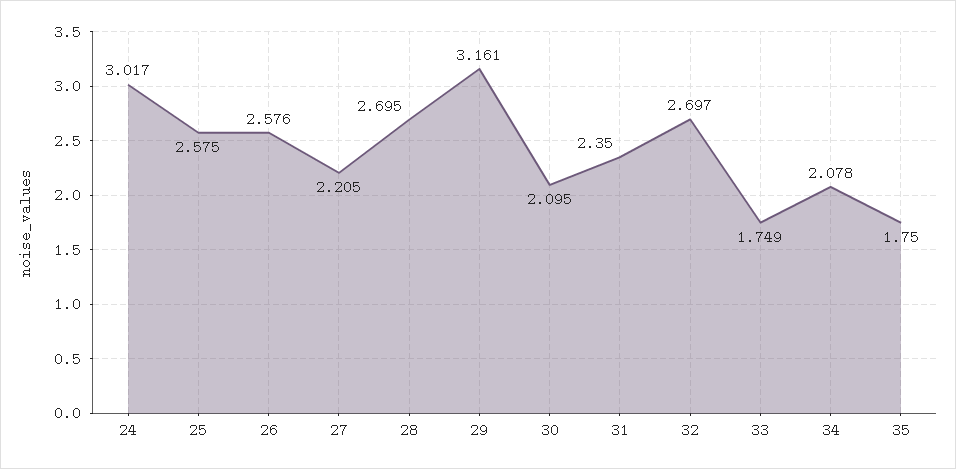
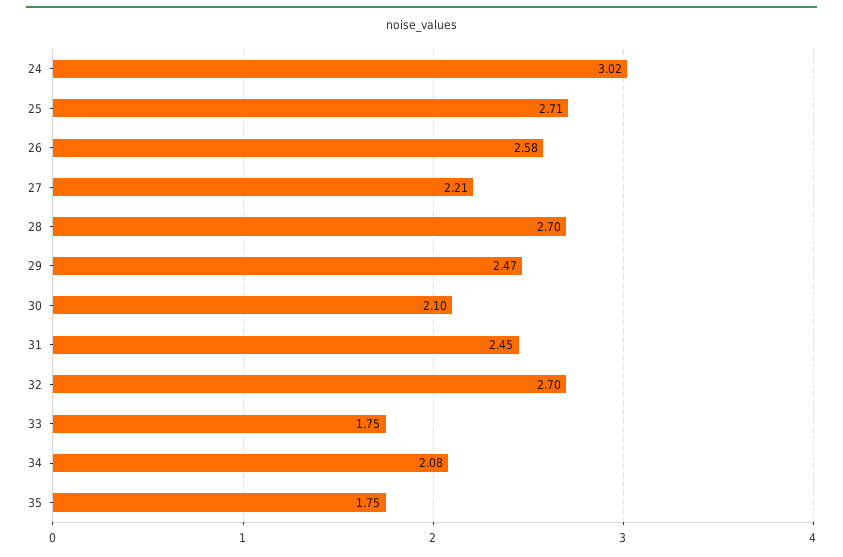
  {
    "24": 3.017,
-   "25": 2.575,
+   "25": 2.71,
    "26": 2.576,
    "27": 2.205,
    "28": 2.695,
-   "29": 3.161,
+   "29": 2.47,
    "30": 2.095,
-   "31": 2.35,
+   "31": 2.45,
    "32": 2.697,
    "33": 1.749,
    "34": 2.078,
    "35": 1.75
  }

